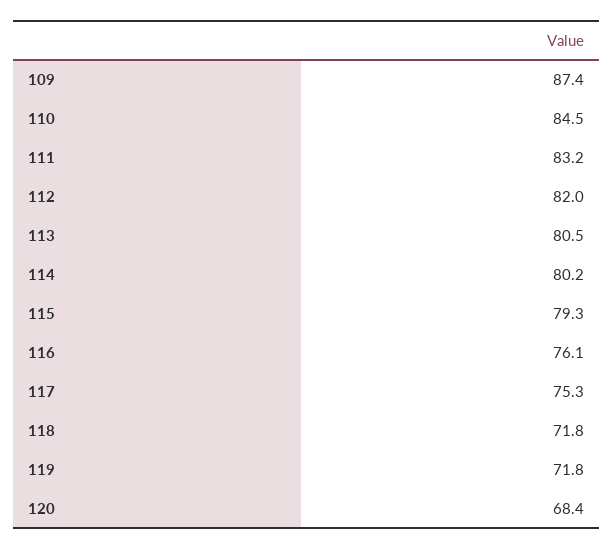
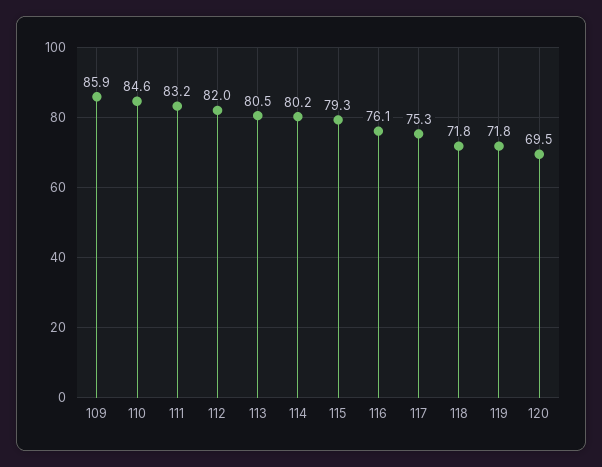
  {
-   "109": 87.4,
+   "109": 85.9,
-   "110": 84.5,
+   "110": 84.6,
    "111": 83.2,
    "112": 82,
    "113": 80.5,
    "114": 80.2,
    "115": 79.3,
    "116": 76.1,
    "117": 75.3,
    "118": 71.8,
    "119": 71.8,
-   "120": 68.4
+   "120": 69.5
  }

